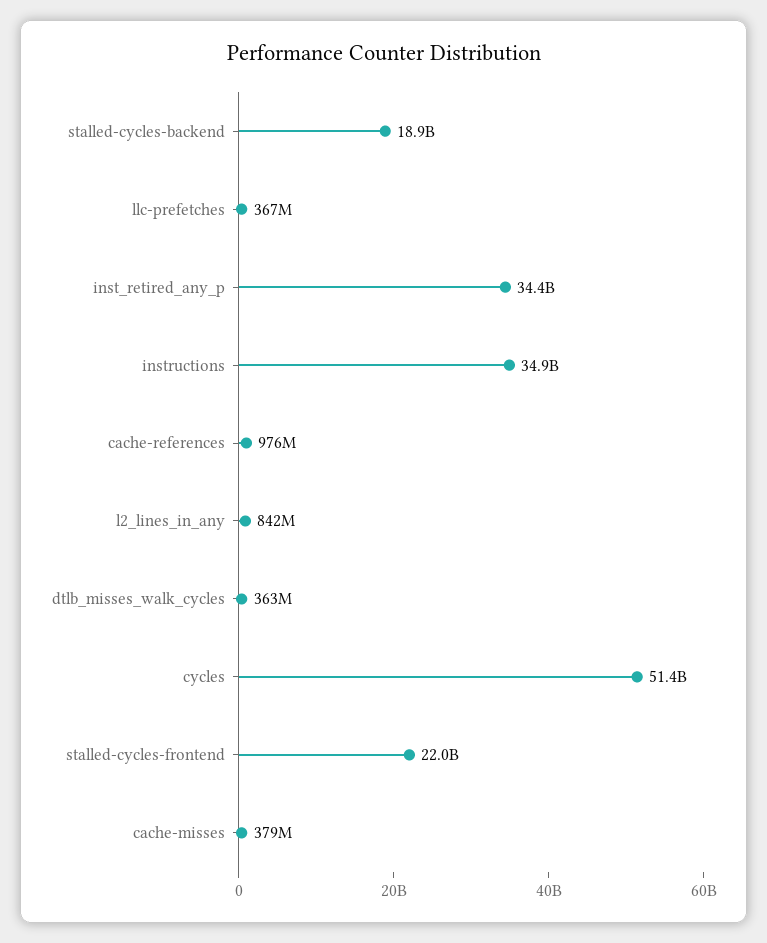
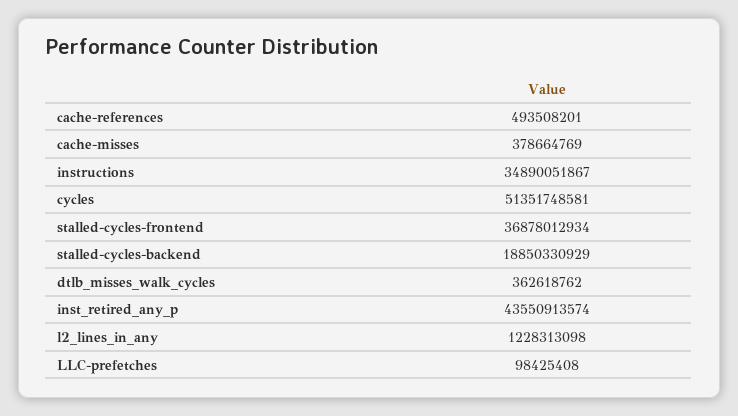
  {
    "stalled-cycles-backend": 18850330929,
-   "llc-prefetches": 367000000,
+   "llc-prefetches": 98425408,
-   "inst_retired_any_p": 34400000000,
+   "inst_retired_any_p": 43550913574,
    "instructions": 34890051867,
-   "cache-references": 976000000,
+   "cache-references": 493508201,
-   "l2_lines_in_any": 842000000,
+   "l2_lines_in_any": 1228313098,
    "dtlb_misses_walk_cycles": 362618762,
    "cycles": 51351748581,
-   "stalled-cycles-frontend": 22000000000,
+   "stalled-cycles-frontend": 36878012934,
    "cache-misses": 378664769
  }

